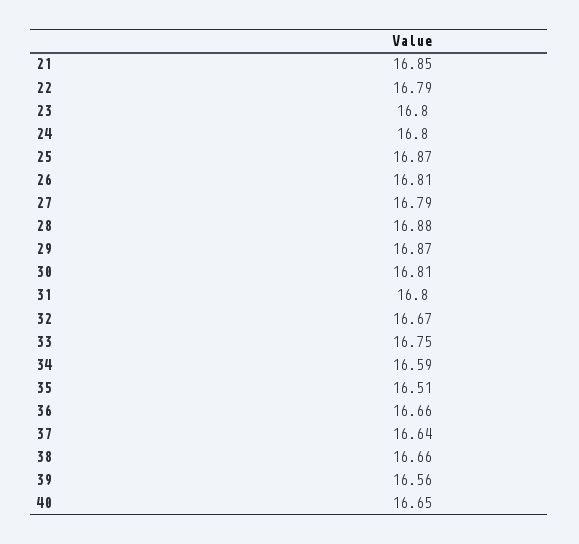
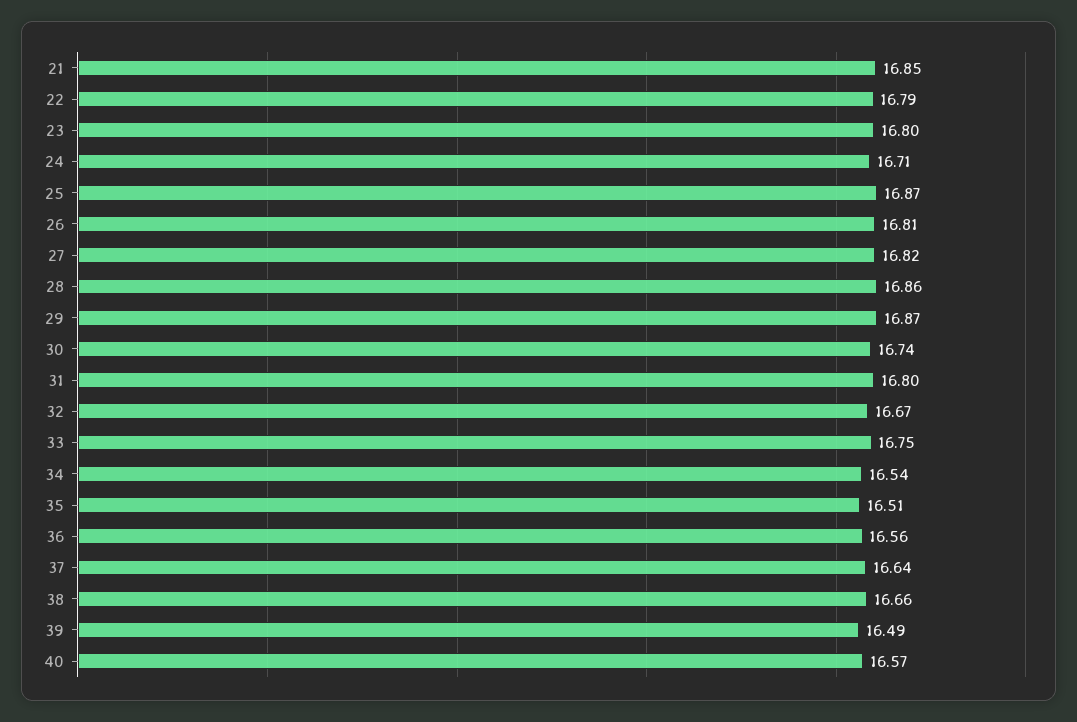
  {
    "21": 16.85,
    "22": 16.79,
    "23": 16.8,
-   "24": 16.8,
+   "24": 16.71,
    "25": 16.87,
    "26": 16.81,
-   "27": 16.79,
+   "27": 16.82,
-   "28": 16.88,
+   "28": 16.86,
    "29": 16.87,
-   "30": 16.81,
+   "30": 16.74,
    "31": 16.8,
    "32": 16.67,
    "33": 16.75,
-   "34": 16.59,
+   "34": 16.54,
    "35": 16.51,
-   "36": 16.66,
+   "36": 16.56,
    "37": 16.64,
    "38": 16.66,
-   "39": 16.56,
+   "39": 16.49,
-   "40": 16.65
+   "40": 16.57
  }

